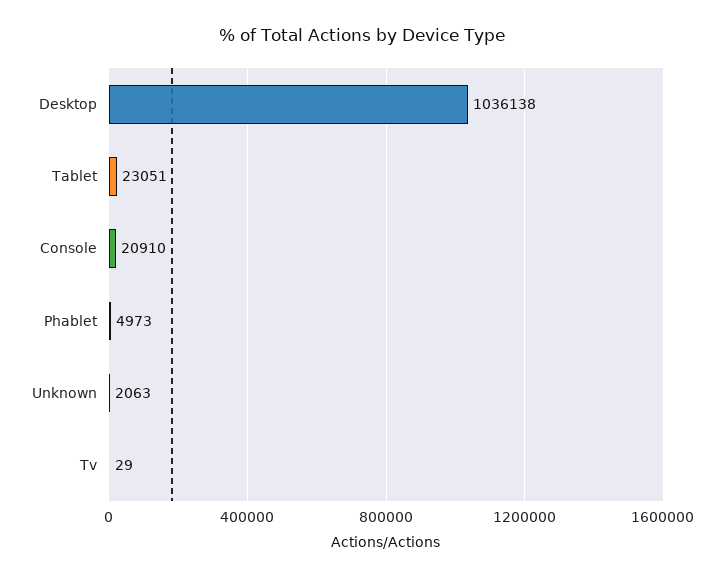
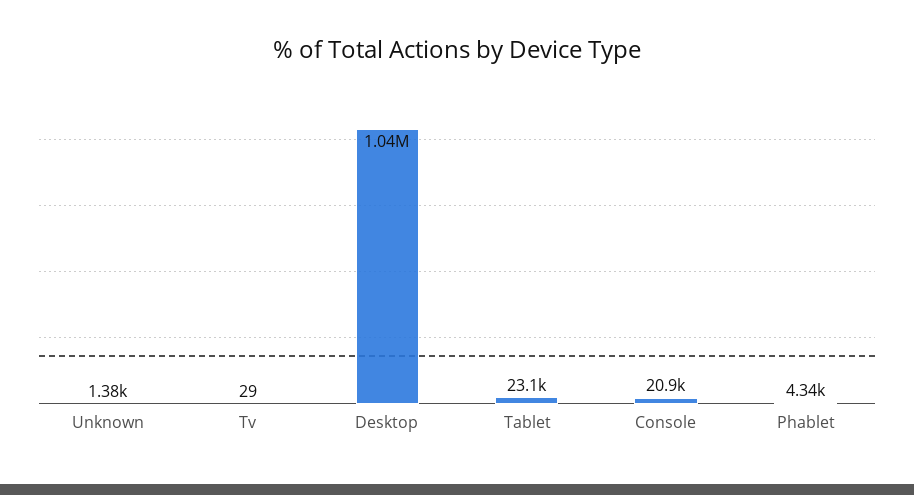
  {
    "Desktop": 1036138,
    "Tablet": 23051,
    "Console": 20910,
-   "Phablet": 4973,
+   "Phablet": 4340,
-   "Unknown": 2063,
+   "Unknown": 1380,
    "Tv": 29
  }

